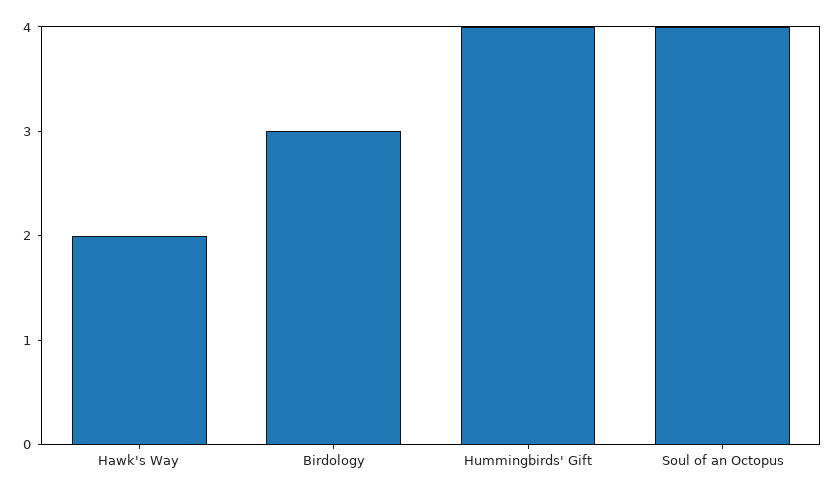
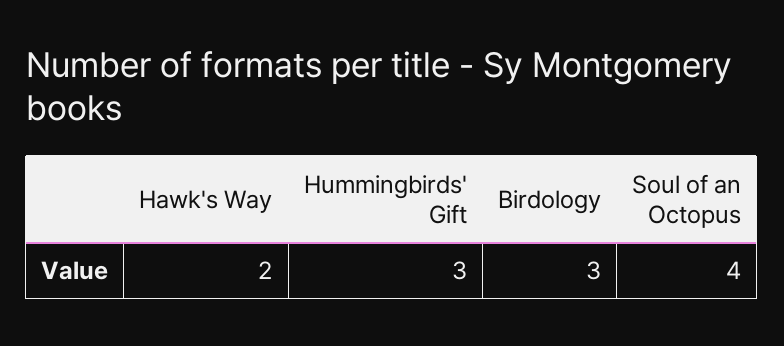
  {
    "Hawk's Way": 2,
    "Birdology": 3,
-   "Hummingbirds' Gift": 4,
+   "Hummingbirds' Gift": 3,
    "Soul of an Octopus": 4
  }

